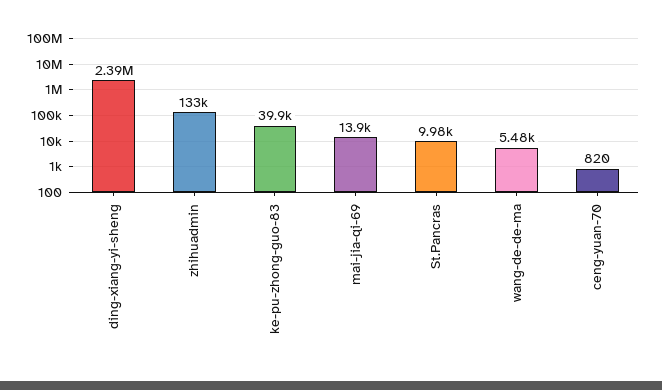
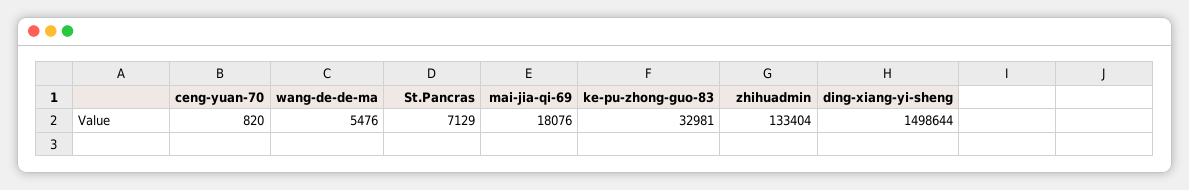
  {
-   "ding-xiang-yi-sheng": 2390000,
+   "ding-xiang-yi-sheng": 1498644,
    "zhihuadmin": 133404,
-   "ke-pu-zhong-guo-83": 39900,
+   "ke-pu-zhong-guo-83": 32981,
-   "mai-jia-qi-69": 13900,
+   "mai-jia-qi-69": 18076,
-   "St.Pancras": 9980,
+   "St.Pancras": 7129,
    "wang-de-de-ma": 5476,
    "ceng-yuan-70": 820
  }

